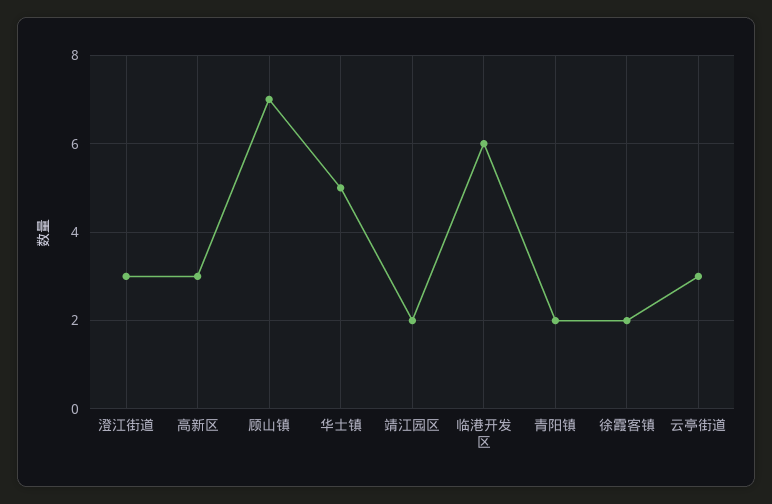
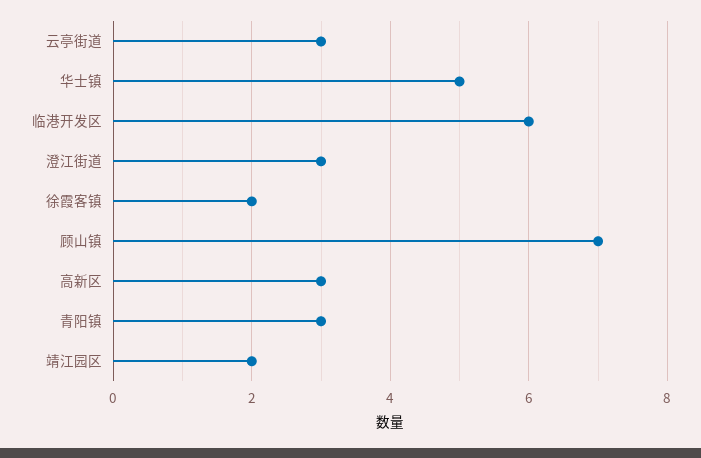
  {
    "澄江街道": 3,
    "高新区": 3,
    "顾山镇": 7,
    "华士镇": 5,
    "靖江园区": 2,
    "临港开发区": 6,
-   "青阳镇": 2,
+   "青阳镇": 3,
    "徐霞客镇": 2,
    "云亭街道": 3
  }

